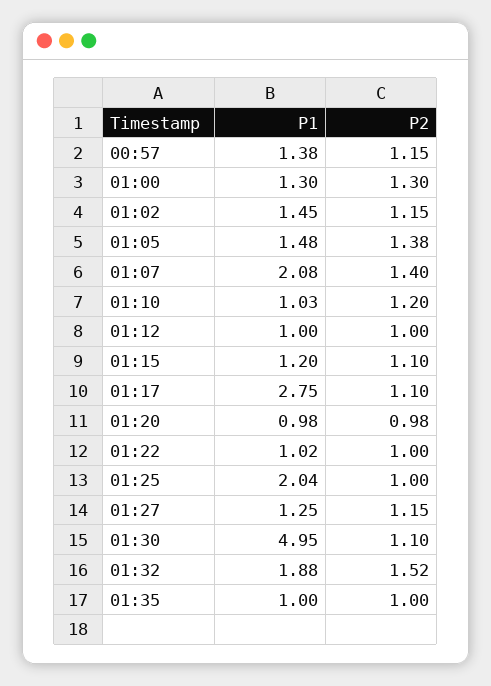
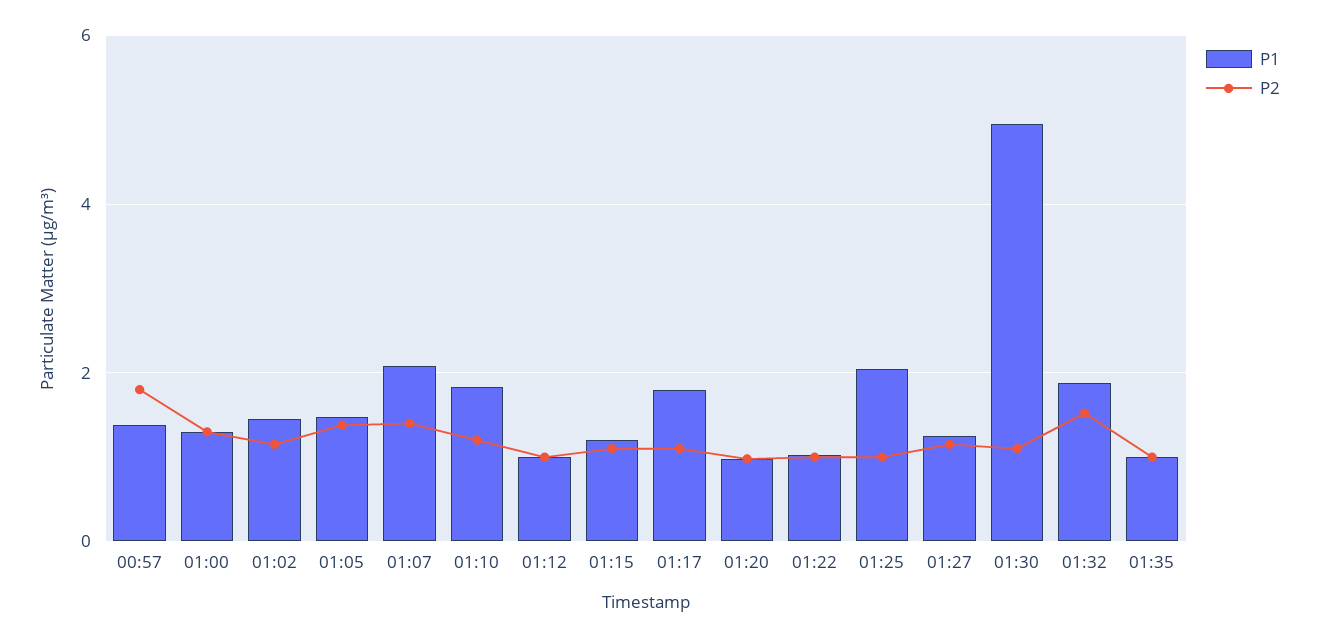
  {
    "P1": {
      "00:57": 1.38,
      "01:00": 1.3,
      "01:02": 1.45,
      "01:05": 1.48,
      "01:07": 2.08,
-     "01:10": 1.03,
+     "01:10": 1.8,
      "01:12": 1,
      "01:15": 1.2,
-     "01:17": 2.75,
+     "01:17": 1.8,
      "01:20": 0.98,
      "01:22": 1.02,
      "01:25": 2.04,
      "01:27": 1.25,
      "01:30": 4.95,
      "01:32": 1.88,
      "01:35": 1
    },
    "P2": {
-     "00:57": 1.15,
+     "00:57": 1.8,
      "01:00": 1.3,
      "01:02": 1.15,
      "01:05": 1.38,
      "01:07": 1.4,
      "01:10": 1.2,
      "01:12": 1,
      "01:15": 1.1,
      "01:17": 1.1,
      "01:20": 0.98,
      "01:22": 1,
      "01:25": 1,
      "01:27": 1.15,
      "01:30": 1.1,
      "01:32": 1.52,
      "01:35": 1
    }
  }

